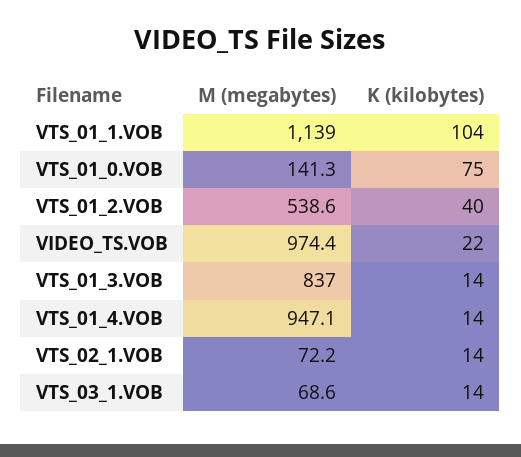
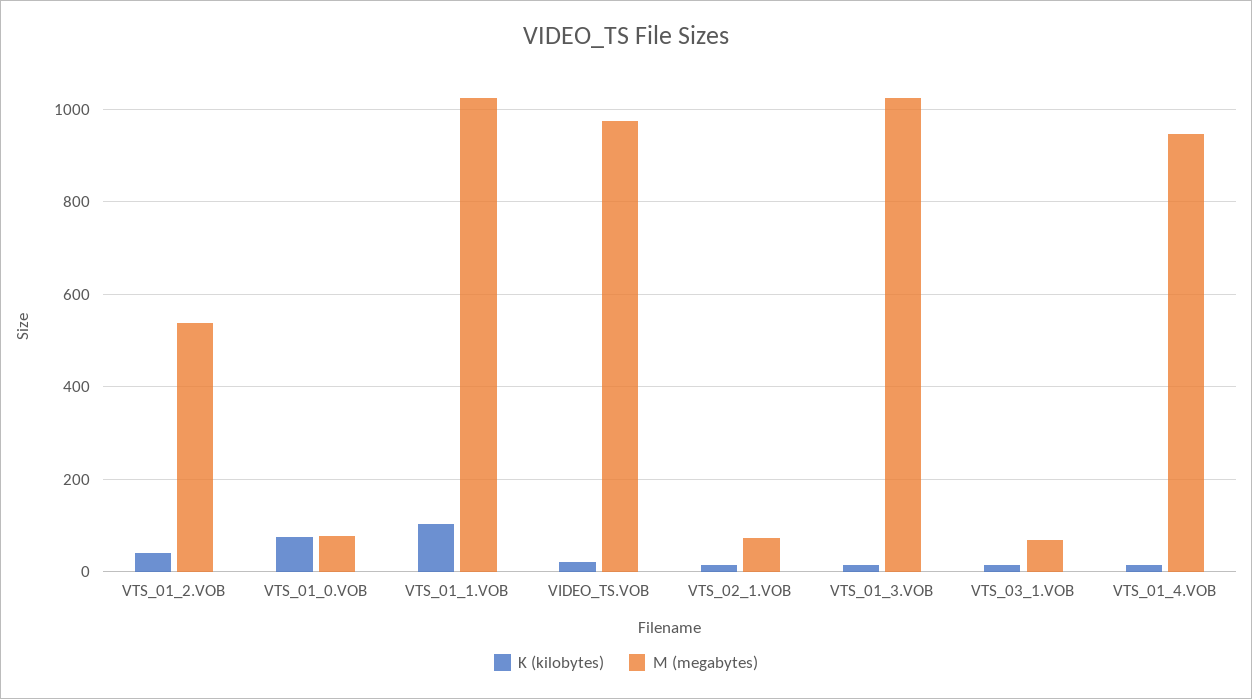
  {
    "M (megabytes)": {
-     "VTS_01_1.VOB": 1139,
+     "VTS_01_1.VOB": 1020,
-     "VTS_01_0.VOB": 141.3,
+     "VTS_01_0.VOB": 80,
      "VTS_01_2.VOB": 538.6,
      "VIDEO_TS.VOB": 974.4,
-     "VTS_01_3.VOB": 837,
+     "VTS_01_3.VOB": 1020,
      "VTS_01_4.VOB": 947.1,
      "VTS_02_1.VOB": 72.2,
      "VTS_03_1.VOB": 68.6
    },
    "K (kilobytes)": {
      "VTS_01_1.VOB": 104,
      "VTS_01_0.VOB": 75,
      "VTS_01_2.VOB": 40,
      "VIDEO_TS.VOB": 22,
      "VTS_01_3.VOB": 14,
      "VTS_01_4.VOB": 14,
      "VTS_02_1.VOB": 14,
      "VTS_03_1.VOB": 14
    }
  }

